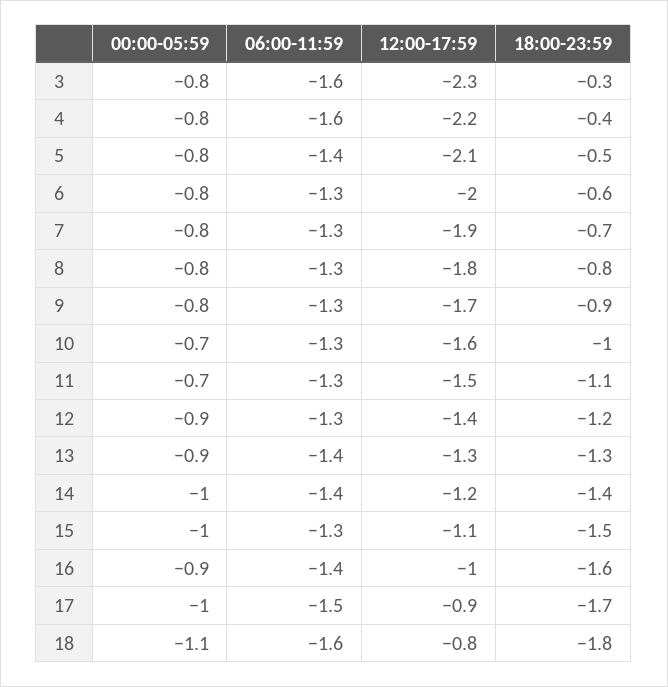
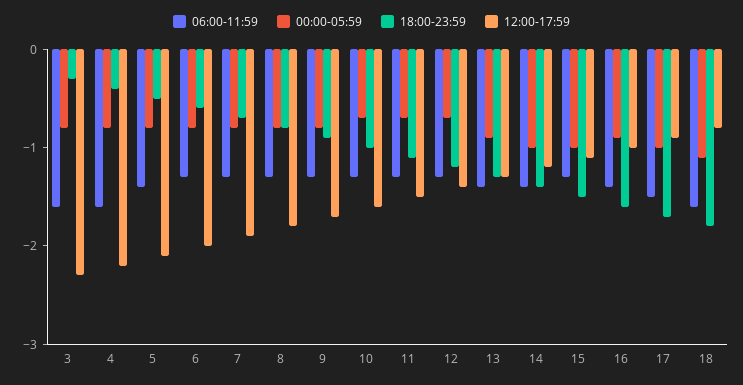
  {
    "00:00-05:59": {
      "3": -0.8,
      "4": -0.8,
      "5": -0.8,
      "6": -0.8,
      "7": -0.8,
      "8": -0.8,
      "9": -0.8,
      "10": -0.7,
      "11": -0.7,
-     "12": -0.9,
+     "12": -0.7,
      "13": -0.9,
      "14": -1,
      "15": -1,
      "16": -0.9,
      "17": -1,
      "18": -1.1
    },
    "06:00-11:59": {
      "3": -1.6,
      "4": -1.6,
      "5": -1.4,
      "6": -1.3,
      "7": -1.3,
      "8": -1.3,
      "9": -1.3,
      "10": -1.3,
      "11": -1.3,
      "12": -1.3,
      "13": -1.4,
      "14": -1.4,
      "15": -1.3,
      "16": -1.4,
      "17": -1.5,
      "18": -1.6
    },
    "12:00-17:59": {
      "3": -2.3,
      "4": -2.2,
      "5": -2.1,
      "6": -2,
      "7": -1.9,
      "8": -1.8,
      "9": -1.7,
      "10": -1.6,
      "11": -1.5,
      "12": -1.4,
      "13": -1.3,
      "14": -1.2,
      "15": -1.1,
      "16": -1,
      "17": -0.9,
      "18": -0.8
    },
    "18:00-23:59": {
      "3": -0.3,
      "4": -0.4,
      "5": -0.5,
      "6": -0.6,
      "7": -0.7,
      "8": -0.8,
      "9": -0.9,
      "10": -1,
      "11": -1.1,
      "12": -1.2,
      "13": -1.3,
      "14": -1.4,
      "15": -1.5,
      "16": -1.6,
      "17": -1.7,
      "18": -1.8
    }
  }

